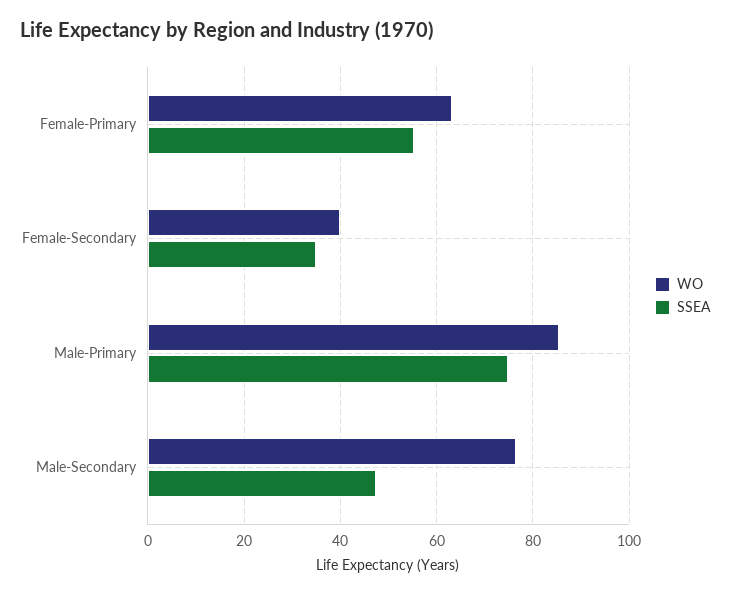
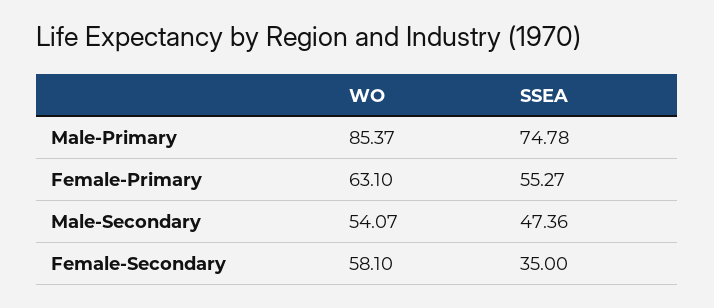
  {
    "WO": {
      "Female-Primary": 63.1,
-     "Female-Secondary": 40,
+     "Female-Secondary": 58.1,
      "Male-Primary": 85.37,
-     "Male-Secondary": 76
+     "Male-Secondary": 54.07
    },
    "SSEA": {
      "Female-Primary": 55.27,
      "Female-Secondary": 35,
      "Male-Primary": 74.78,
      "Male-Secondary": 47.36
    }
  }

